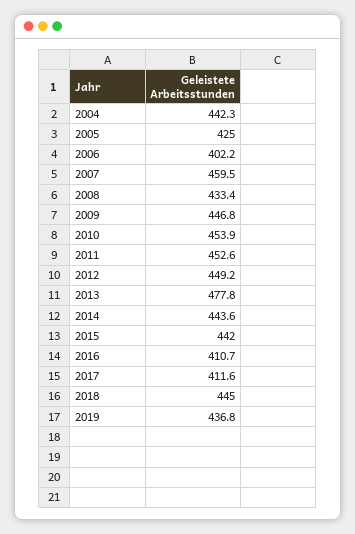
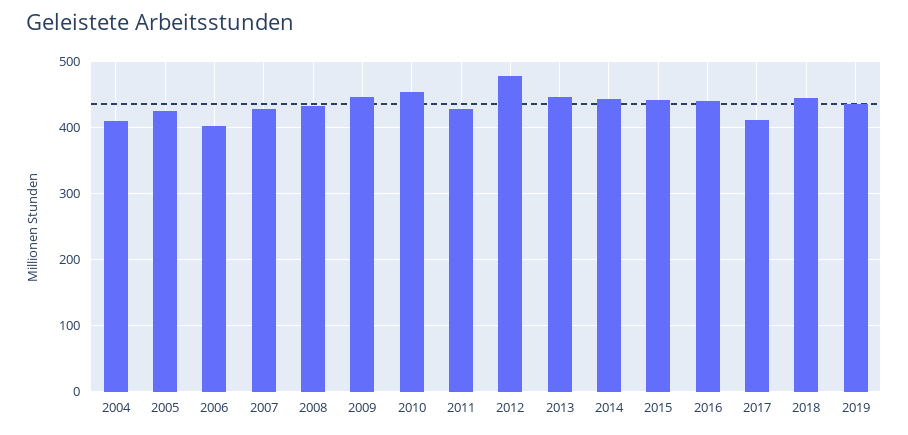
  {
-   "2004": 442.3,
+   "2004": 410,
    "2005": 425,
    "2006": 402.2,
-   "2007": 459.5,
+   "2007": 430,
    "2008": 433.4,
    "2009": 446.8,
    "2010": 453.9,
-   "2011": 452.6,
+   "2011": 430,
-   "2012": 449.2,
+   "2012": 480,
-   "2013": 477.8,
+   "2013": 450,
    "2014": 443.6,
    "2015": 442,
-   "2016": 410.7,
+   "2016": 440,
    "2017": 411.6,
    "2018": 445,
    "2019": 436.8
  }

